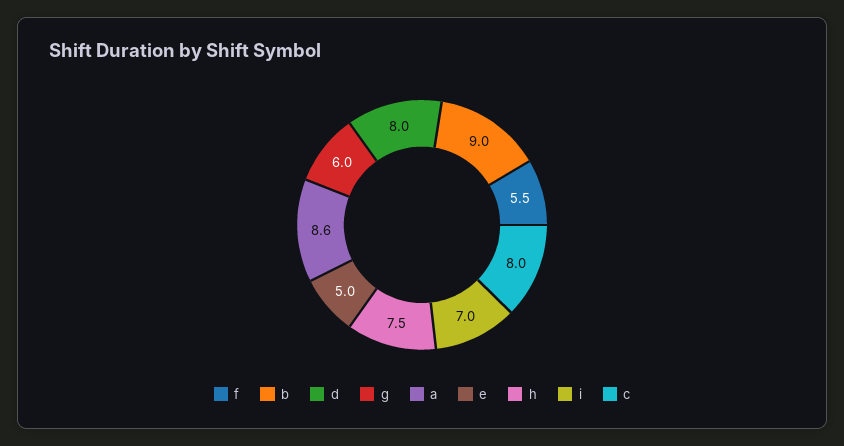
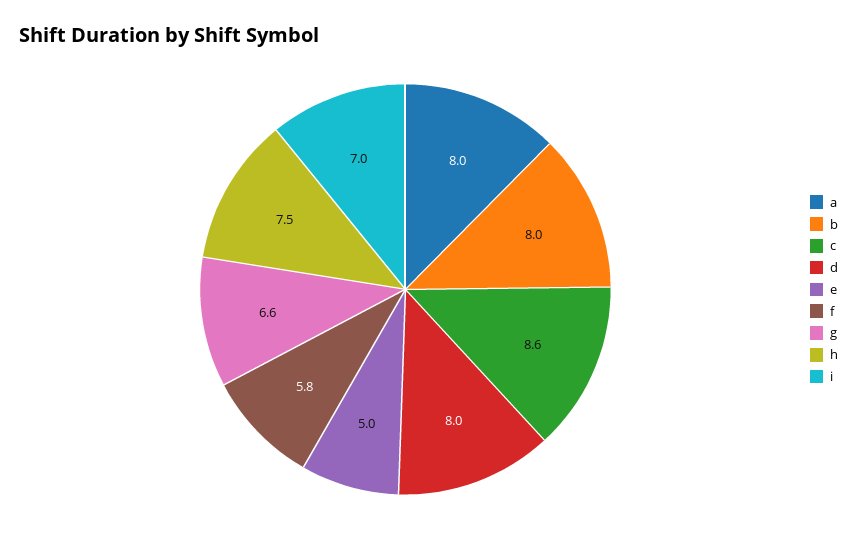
  {
-   "f": 5.5,
+   "f": 5.8,
-   "b": 9,
+   "b": 8,
    "d": 8,
-   "g": 6,
+   "g": 6.6,
-   "a": 8.6,
+   "a": 8,
    "e": 5,
    "h": 7.5,
    "i": 7,
-   "c": 8
+   "c": 8.6
  }

